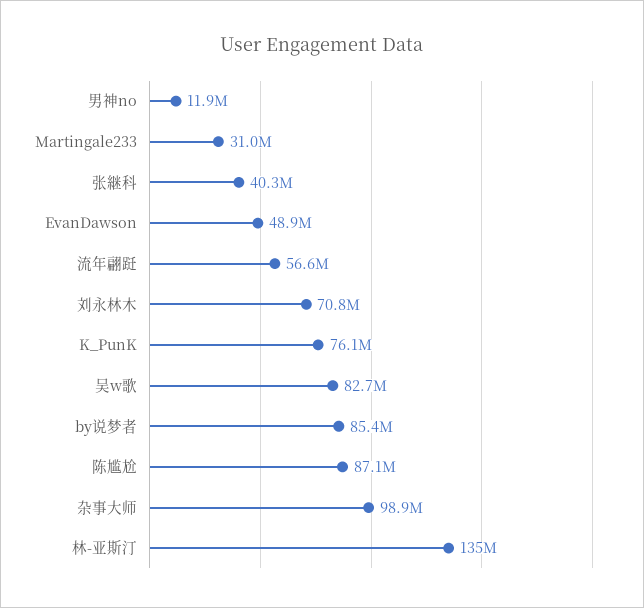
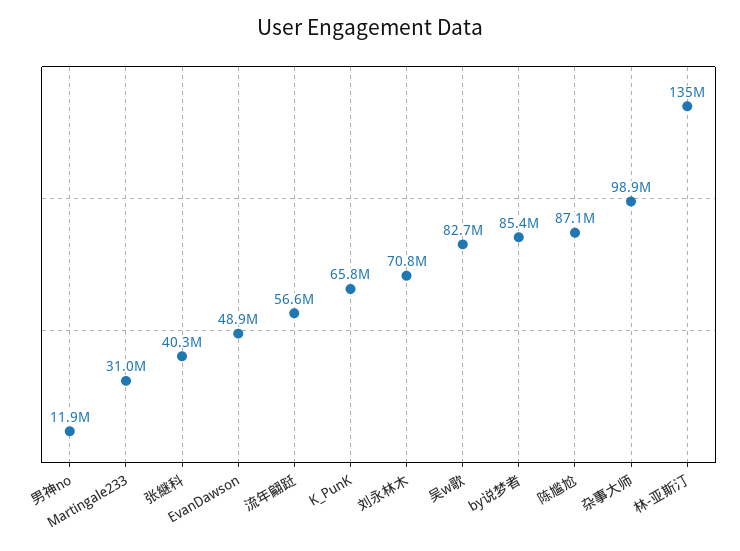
  {
    "男神no": 11900000,
    "Martingale233": 31000000,
    "张継科": 40300000,
    "EvanDawson": 48900000,
    "流年翩跹": 56600000,
    "刘永林木": 70800000,
-   "K_PunK": 76100000,
+   "K_PunK": 65800000,
    "吴w歌": 82700000,
    "by说梦者": 85400000,
    "陈尴尬": 87100000,
    "杂事大师": 98900000,
    "林-亚斯汀": 135000000
  }

